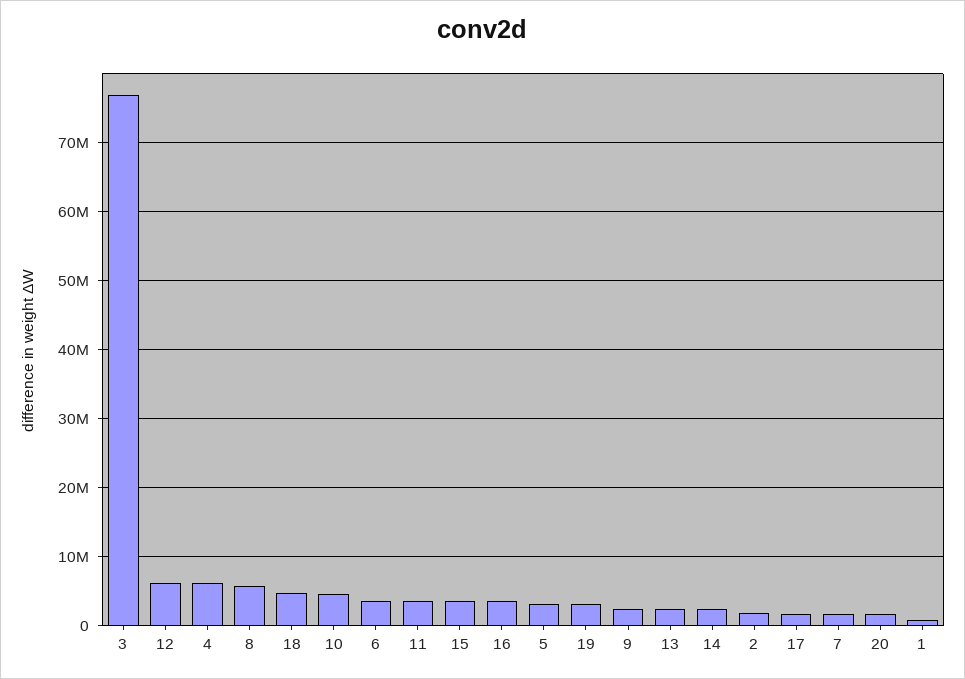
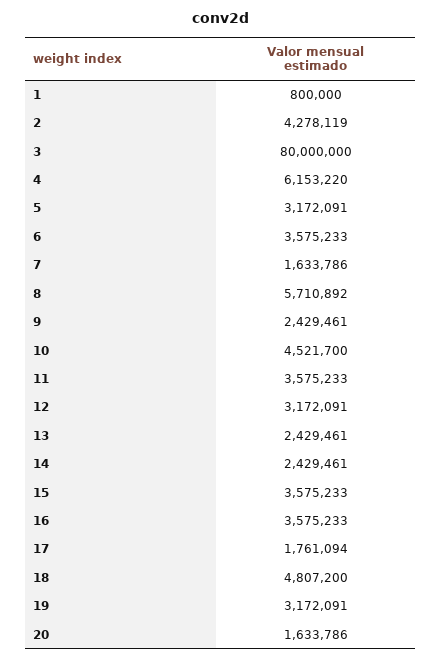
  {
-   "3": 77000000,
+   "3": 80000000,
-   "12": 6000000,
+   "12": 3172091,
    "4": 6153220,
    "8": 5710892,
    "18": 4807200,
    "10": 4521700,
    "6": 3575233,
    "11": 3575233,
    "15": 3575233,
    "16": 3575233,
    "5": 3172091,
    "19": 3172091,
    "9": 2429461,
    "13": 2429461,
    "14": 2429461,
-   "2": 2000000,
+   "2": 4278119,
    "17": 1761094,
    "7": 1633786,
    "20": 1633786,
    "1": 800000
  }

